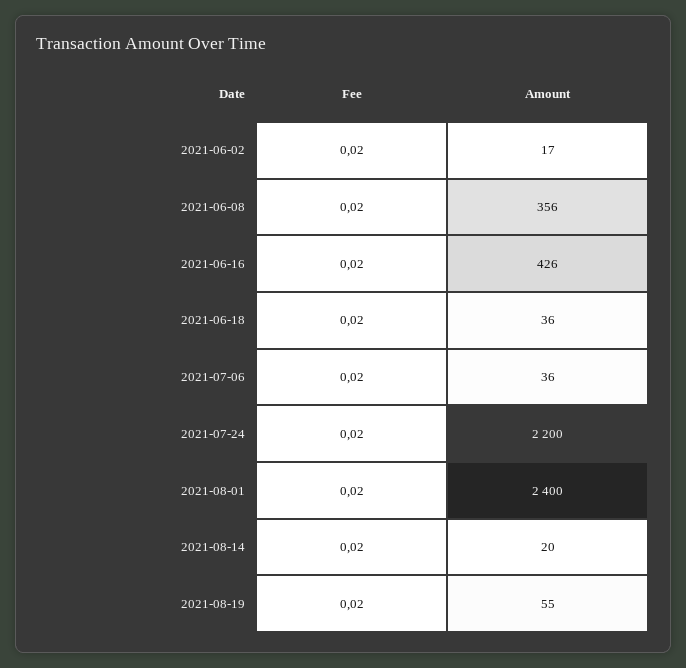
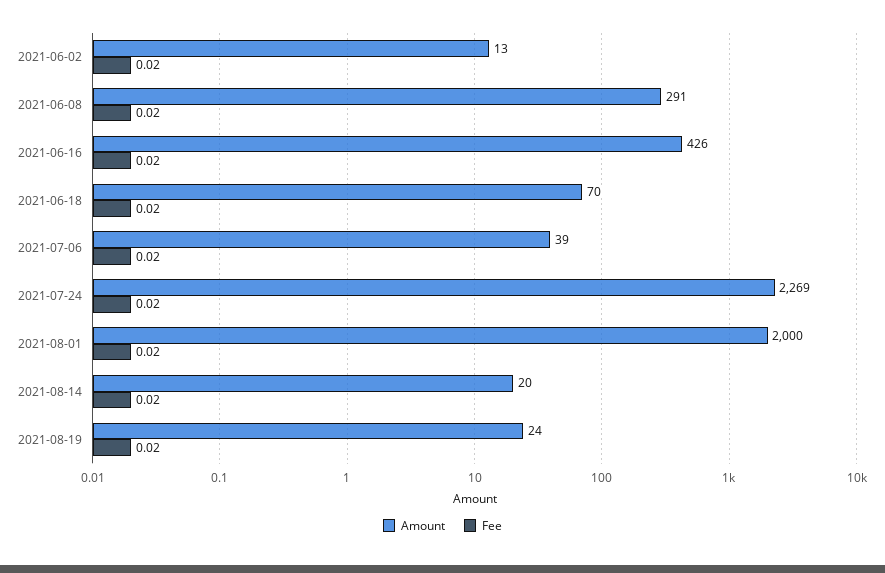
  {
    "Fee": {
      "2021-06-02": 0.02,
      "2021-06-08": 0.02,
      "2021-06-16": 0.02,
      "2021-06-18": 0.02,
      "2021-07-06": 0.02,
      "2021-07-24": 0.02,
      "2021-08-01": 0.02,
      "2021-08-14": 0.02,
      "2021-08-19": 0.02
    },
    "Amount": {
-     "2021-06-02": 17,
+     "2021-06-02": 13,
-     "2021-06-08": 356,
+     "2021-06-08": 291,
      "2021-06-16": 426,
-     "2021-06-18": 36,
+     "2021-06-18": 70,
-     "2021-07-06": 36,
+     "2021-07-06": 39,
-     "2021-07-24": 2200,
+     "2021-07-24": 2269,
-     "2021-08-01": 2400,
+     "2021-08-01": 2000,
      "2021-08-14": 20,
-     "2021-08-19": 55
+     "2021-08-19": 24
    }
  }

